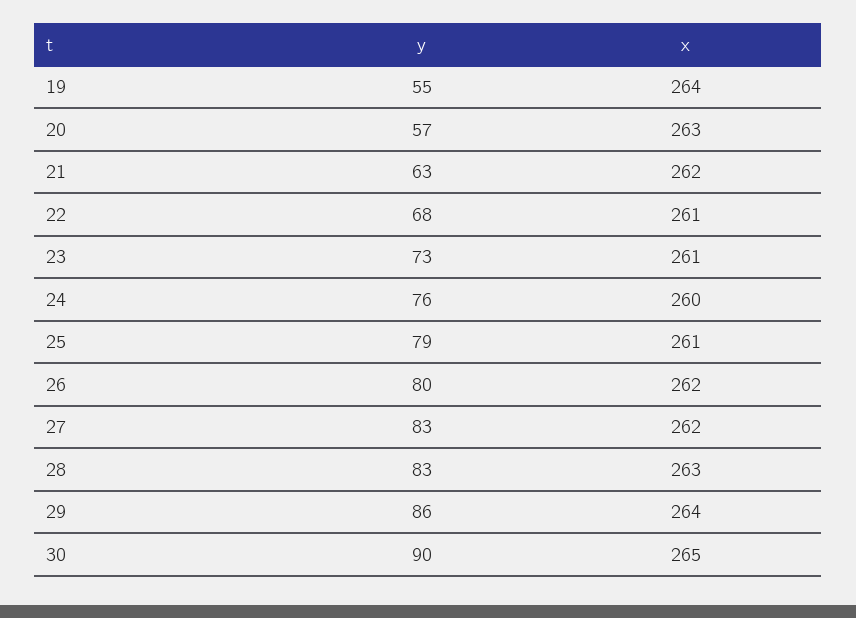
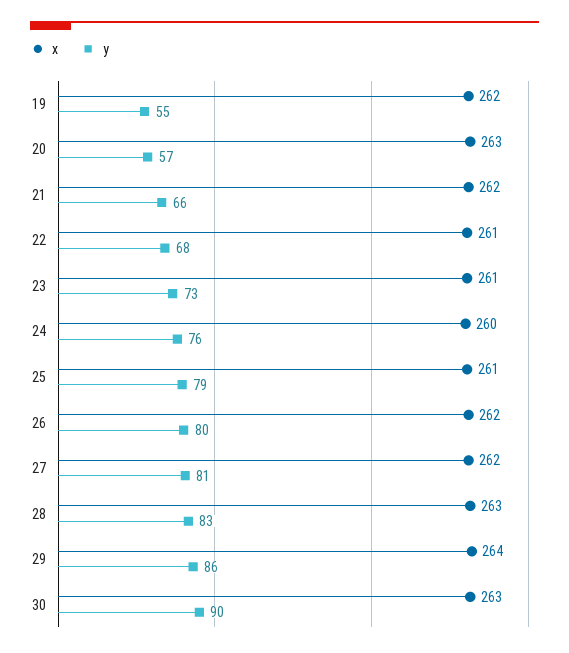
  {
    "y": {
      "19": 55,
      "20": 57,
-     "21": 63,
+     "21": 66,
      "22": 68,
      "23": 73,
      "24": 76,
      "25": 79,
      "26": 80,
-     "27": 83,
+     "27": 81,
      "28": 83,
      "29": 86,
      "30": 90
    },
    "x": {
-     "19": 264,
+     "19": 262,
      "20": 263,
      "21": 262,
      "22": 261,
      "23": 261,
      "24": 260,
      "25": 261,
      "26": 262,
      "27": 262,
      "28": 263,
      "29": 264,
-     "30": 265
+     "30": 263
    }
  }

